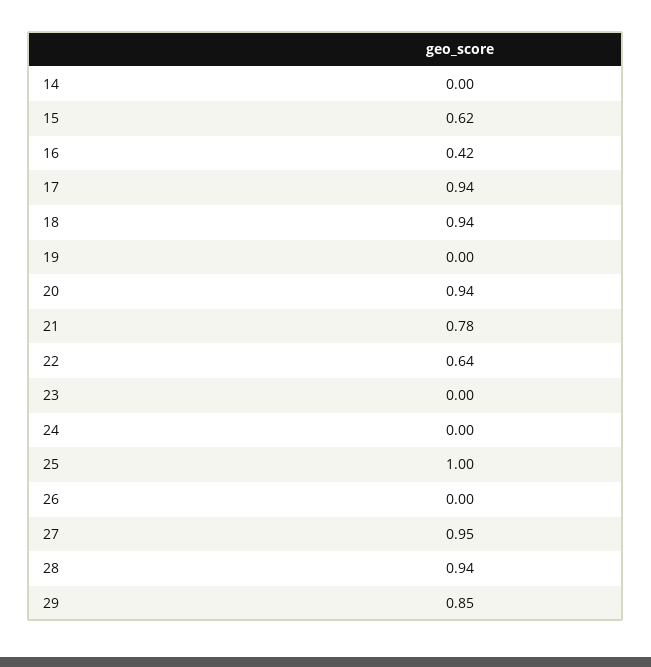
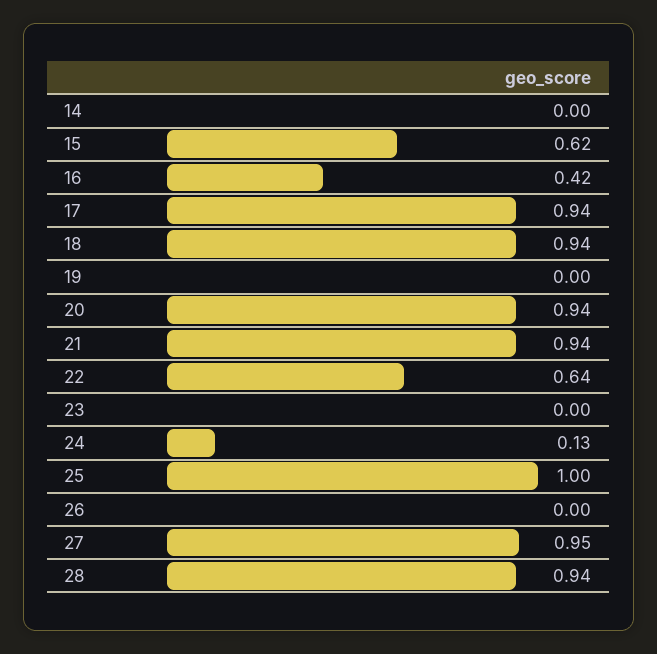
  {
    "14": 0,
    "15": 0.62,
    "16": 0.42,
    "17": 0.94,
    "18": 0.94,
    "19": 0,
    "20": 0.94,
-   "21": 0.78,
+   "21": 0.94,
    "22": 0.64,
    "23": 0,
-   "24": 0,
+   "24": 0.13,
    "25": 1,
    "26": 0,
    "27": 0.95,
-   "28": 0.94,
+   "28": 0.94
-   "29": 0.85
  }

